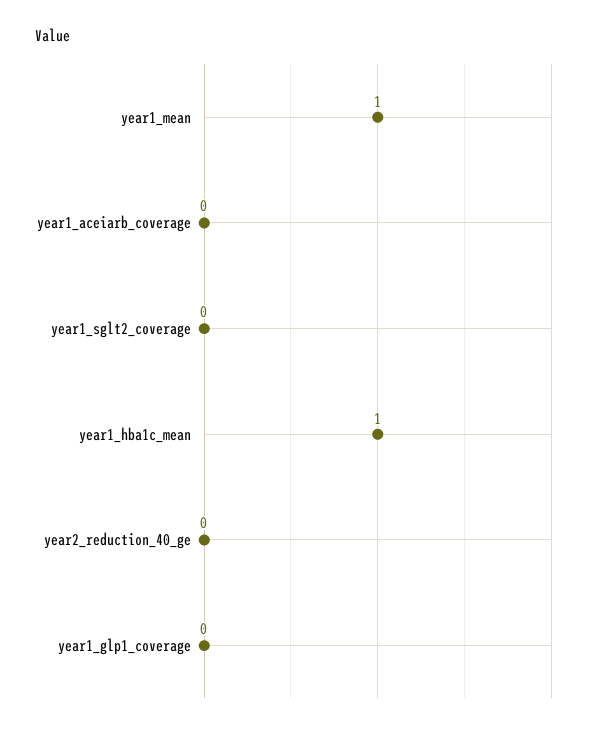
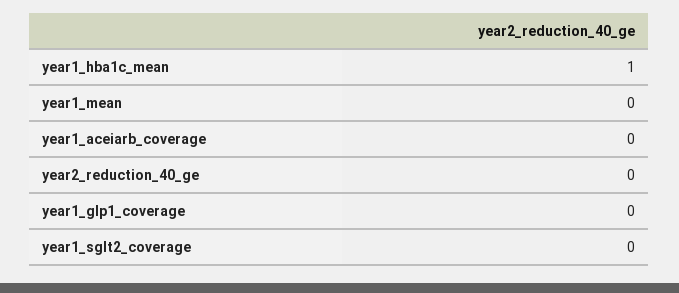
  {
-   "year1_mean": 1,
+   "year1_mean": 0,
    "year1_aceiarb_coverage": 0,
    "year1_sglt2_coverage": 0,
    "year1_hba1c_mean": 1,
    "year2_reduction_40_ge": 0,
    "year1_glp1_coverage": 0
  }

